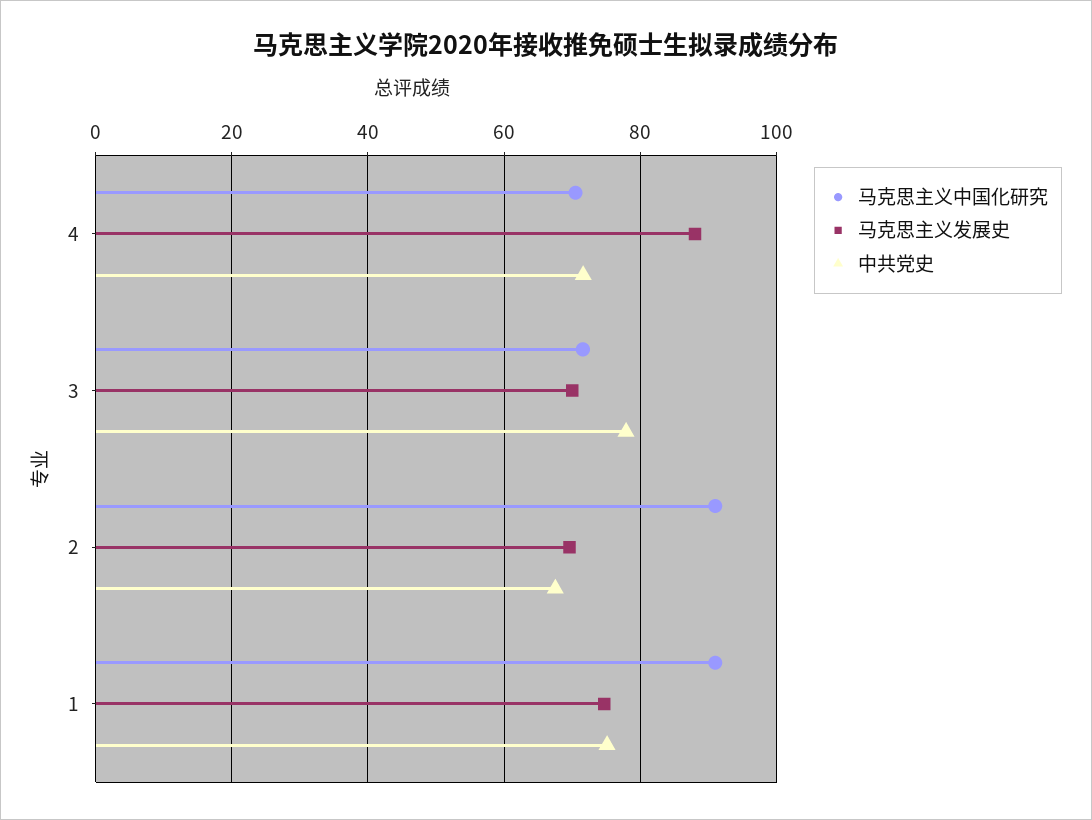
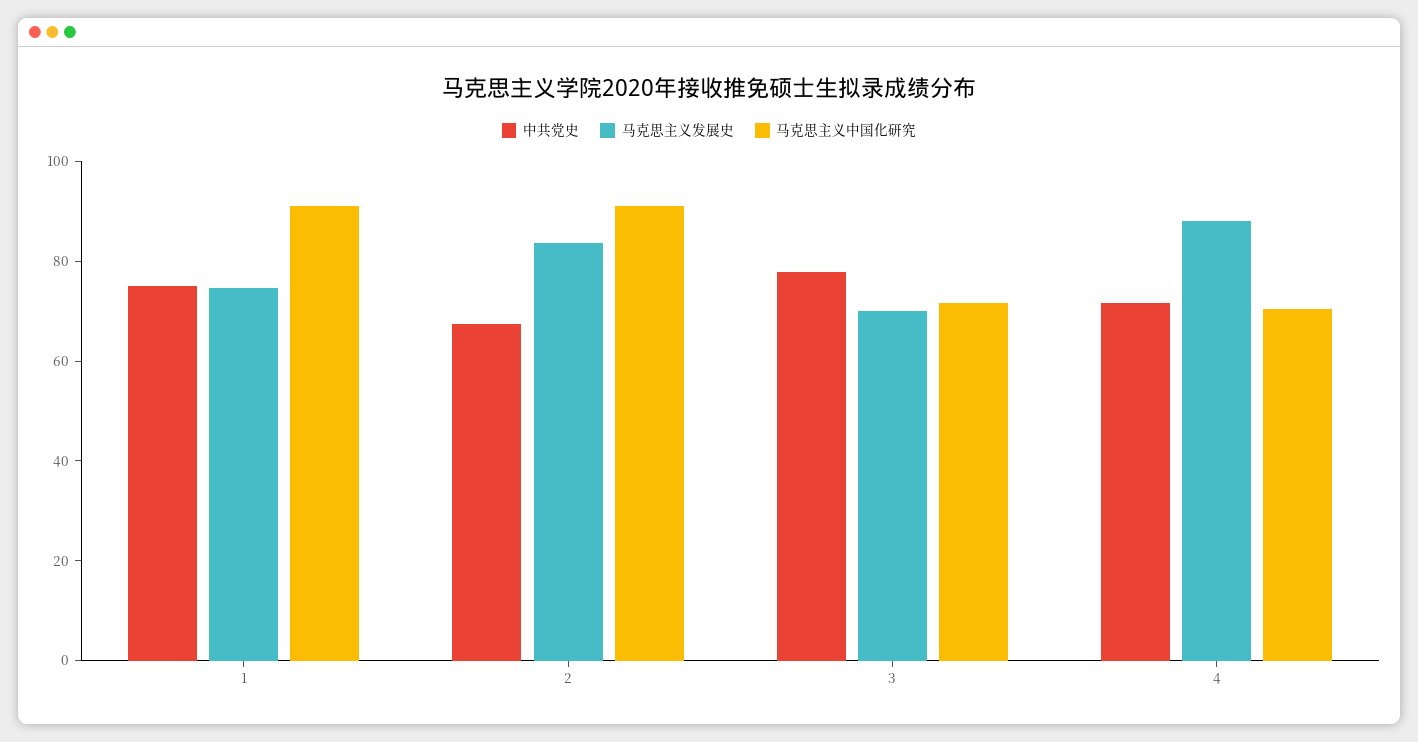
  {
    "马克思主义中国化研究": {
      "4": 70,
      "3": 72,
      "2": 92,
      "1": 92
    },
    "马克思主义发展史": {
      "4": 88,
      "3": 70,
-     "2": 70,
+     "2": 85,
      "1": 74
    },
    "中共党史": {
      "4": 72,
      "3": 78,
      "2": 68,
      "1": 76
    }
  }

